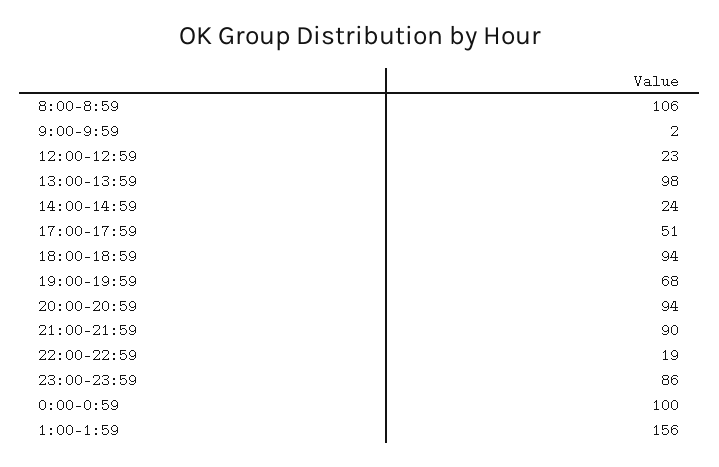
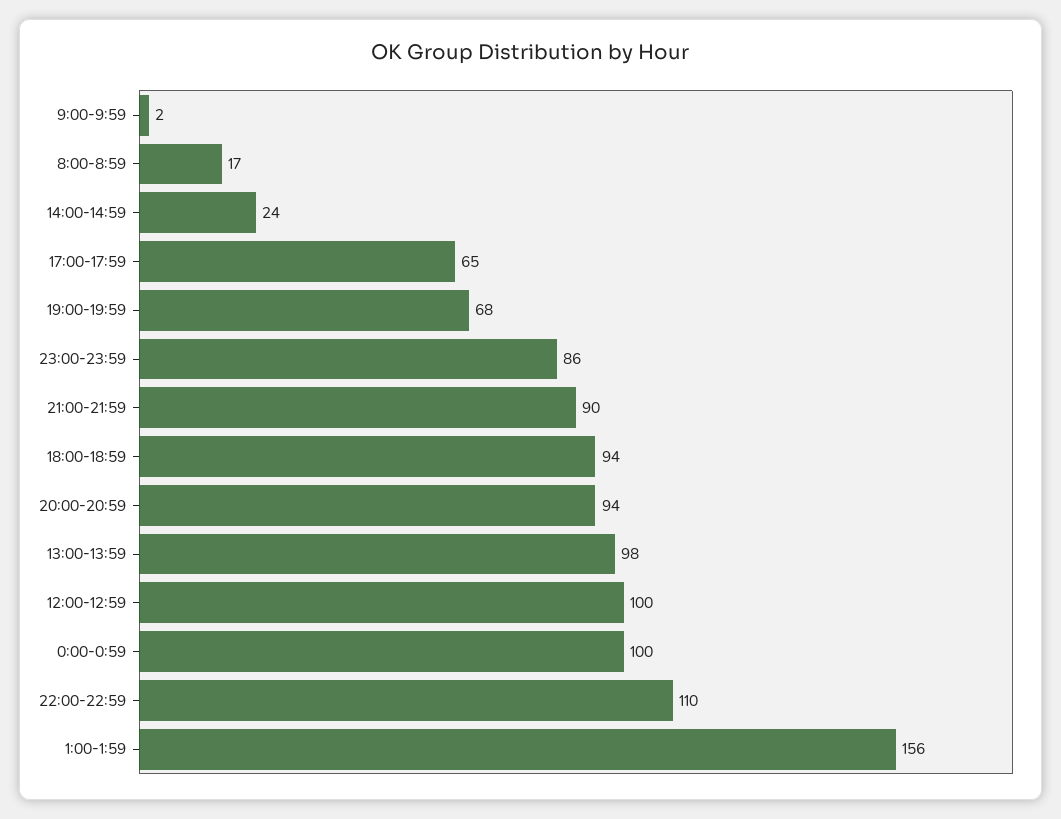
  {
-   "8:00-8:59": 106,
+   "8:00-8:59": 17,
    "9:00-9:59": 2,
-   "12:00-12:59": 23,
+   "12:00-12:59": 100,
    "13:00-13:59": 98,
    "14:00-14:59": 24,
-   "17:00-17:59": 51,
+   "17:00-17:59": 65,
    "18:00-18:59": 94,
    "19:00-19:59": 68,
    "20:00-20:59": 94,
    "21:00-21:59": 90,
-   "22:00-22:59": 19,
+   "22:00-22:59": 110,
    "23:00-23:59": 86,
    "0:00-0:59": 100,
    "1:00-1:59": 156
  }

